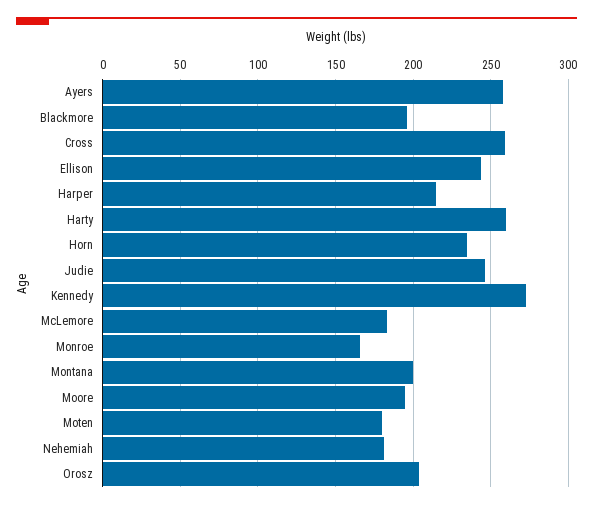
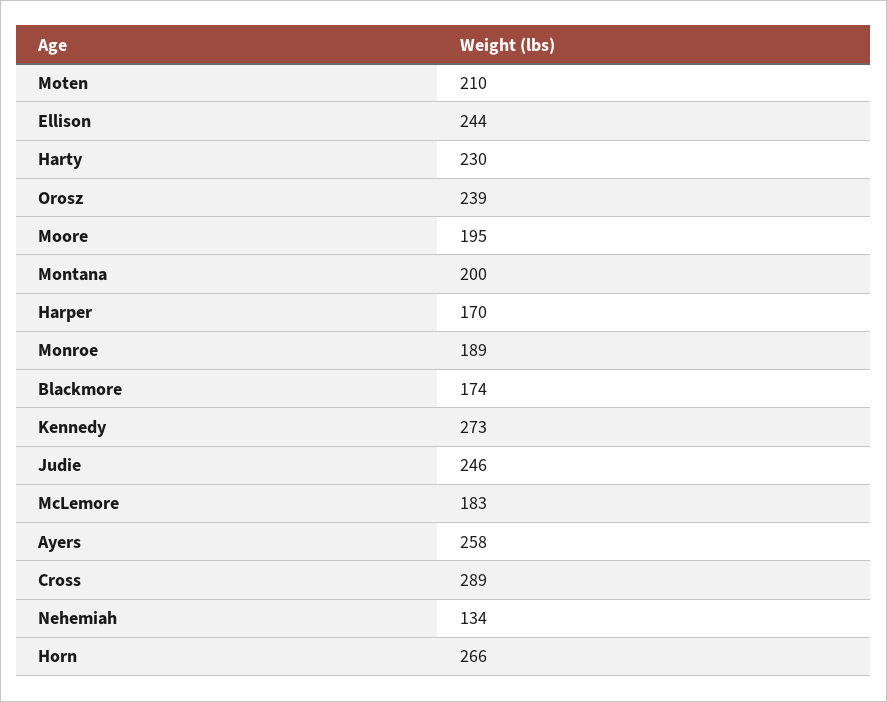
  {
    "Ayers": 258,
-   "Blackmore": 195,
+   "Blackmore": 174,
-   "Cross": 260,
+   "Cross": 289,
    "Ellison": 244,
-   "Harper": 215,
+   "Harper": 170,
-   "Harty": 260,
+   "Harty": 230,
-   "Horn": 235,
+   "Horn": 266,
    "Judie": 246,
    "Kennedy": 273,
    "McLemore": 183,
-   "Monroe": 165,
+   "Monroe": 189,
    "Montana": 200,
    "Moore": 195,
-   "Moten": 180,
+   "Moten": 210,
-   "Nehemiah": 180,
+   "Nehemiah": 134,
-   "Orosz": 205
+   "Orosz": 239
  }

